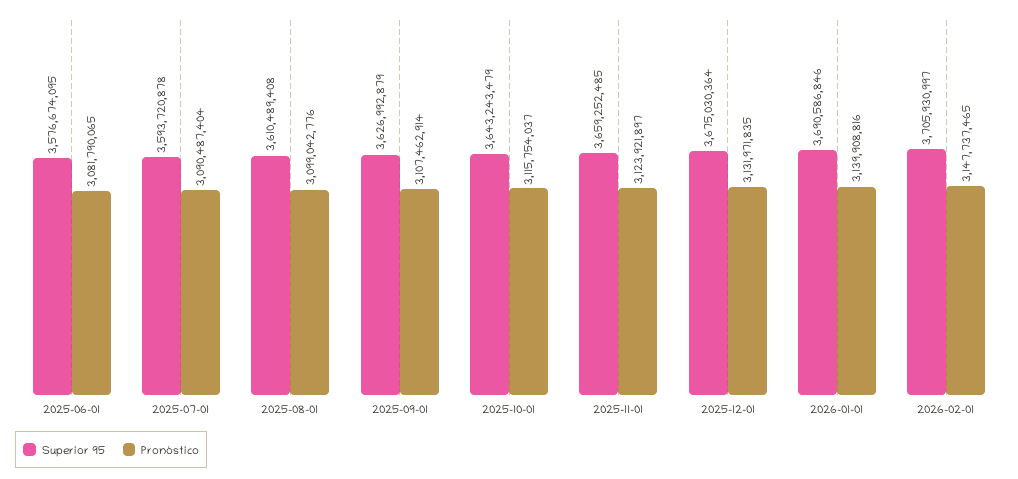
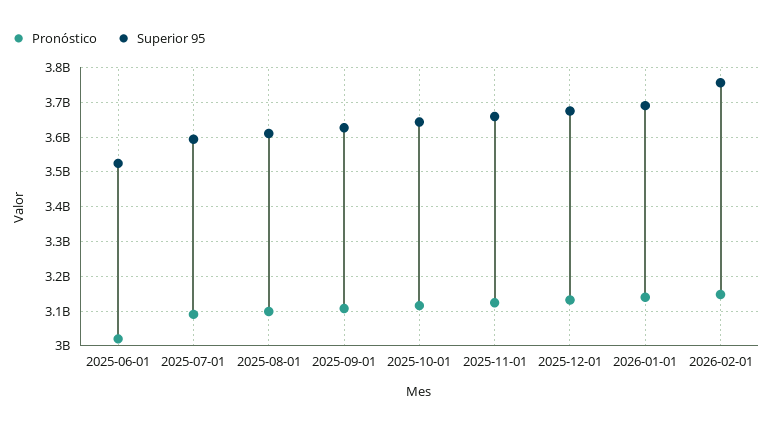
  {
    "Superior 95": {
-     "2025-06-01": 3576674095,
+     "2025-06-01": 3520000000,
      "2025-07-01": 3593720878,
      "2025-08-01": 3610489408,
      "2025-09-01": 3626992879,
      "2025-10-01": 3643243479,
      "2025-11-01": 3659252485,
      "2025-12-01": 3675030364,
      "2026-01-01": 3690586846,
-     "2026-02-01": 3705930997
+     "2026-02-01": 3760000000
    },
    "Pronóstico": {
-     "2025-06-01": 3081790065,
+     "2025-06-01": 3020000000,
      "2025-07-01": 3090487404,
      "2025-08-01": 3099042776,
      "2025-09-01": 3107462914,
      "2025-10-01": 3115754037,
      "2025-11-01": 3123921897,
      "2025-12-01": 3131971835,
      "2026-01-01": 3139908816,
      "2026-02-01": 3147737465
    }
  }

